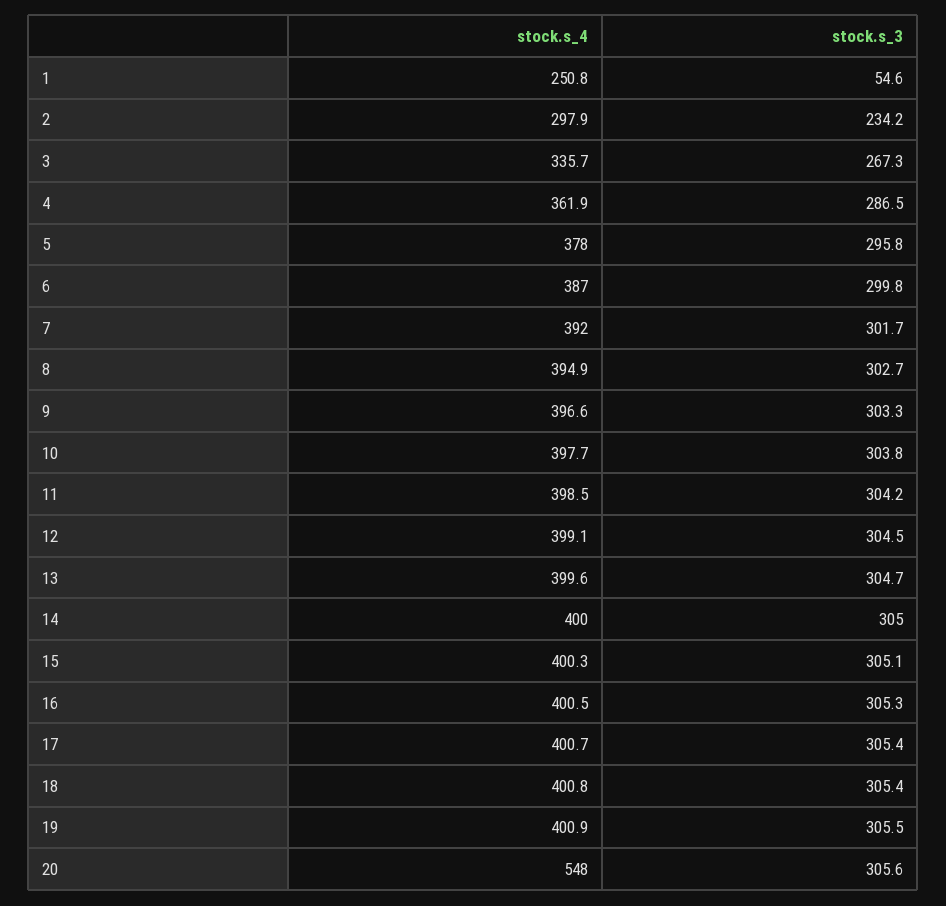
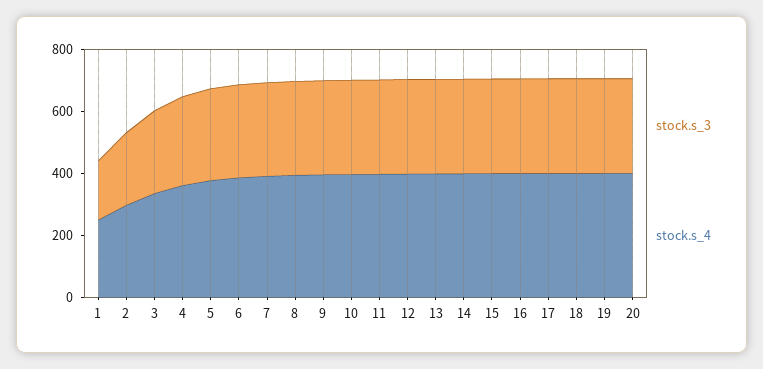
  {
    "stock.s_4": {
      "1": 250.8,
      "2": 297.9,
      "3": 335.7,
      "4": 361.9,
      "5": 378,
      "6": 387,
      "7": 392,
      "8": 394.9,
      "9": 396.6,
      "10": 397.7,
      "11": 398.5,
      "12": 399.1,
      "13": 399.6,
      "14": 400,
      "15": 400.3,
      "16": 400.5,
      "17": 400.7,
      "18": 400.8,
      "19": 400.9,
-     "20": 548
+     "20": 400
    },
    "stock.s_3": {
-     "1": 54.6,
+     "1": 200,
      "2": 234.2,
      "3": 267.3,
      "4": 286.5,
      "5": 295.8,
      "6": 299.8,
      "7": 301.7,
      "8": 302.7,
      "9": 303.3,
      "10": 303.8,
      "11": 304.2,
      "12": 304.5,
      "13": 304.7,
      "14": 305,
      "15": 305.1,
      "16": 305.3,
      "17": 305.4,
      "18": 305.4,
      "19": 305.5,
      "20": 305.6
    }
  }

